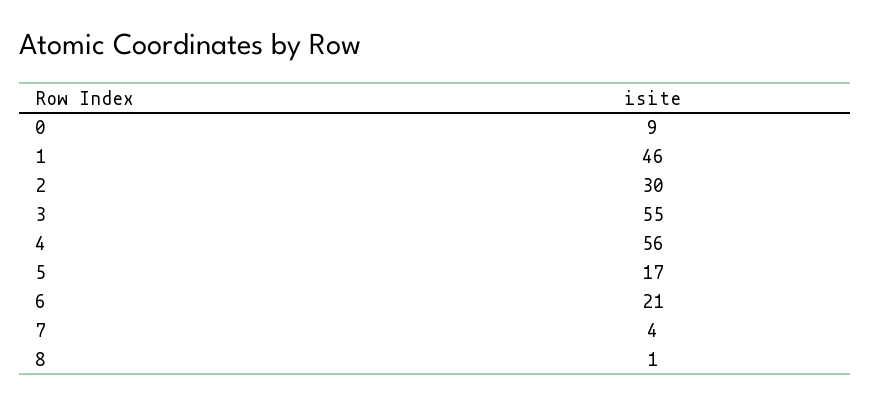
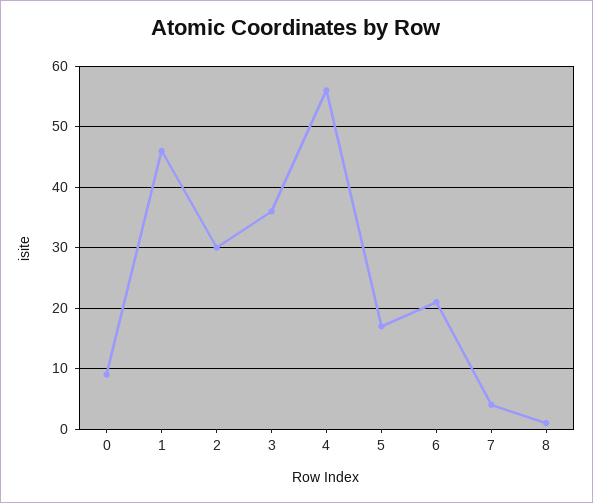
  {
    "0": 9,
    "1": 46,
    "2": 30,
-   "3": 55,
+   "3": 36,
    "4": 56,
    "5": 17,
    "6": 21,
    "7": 4,
    "8": 1
  }

